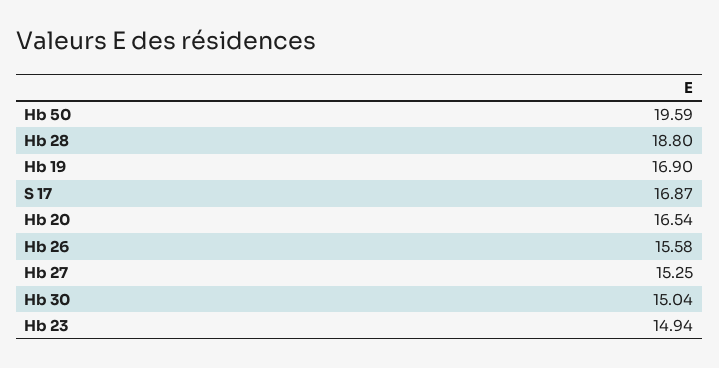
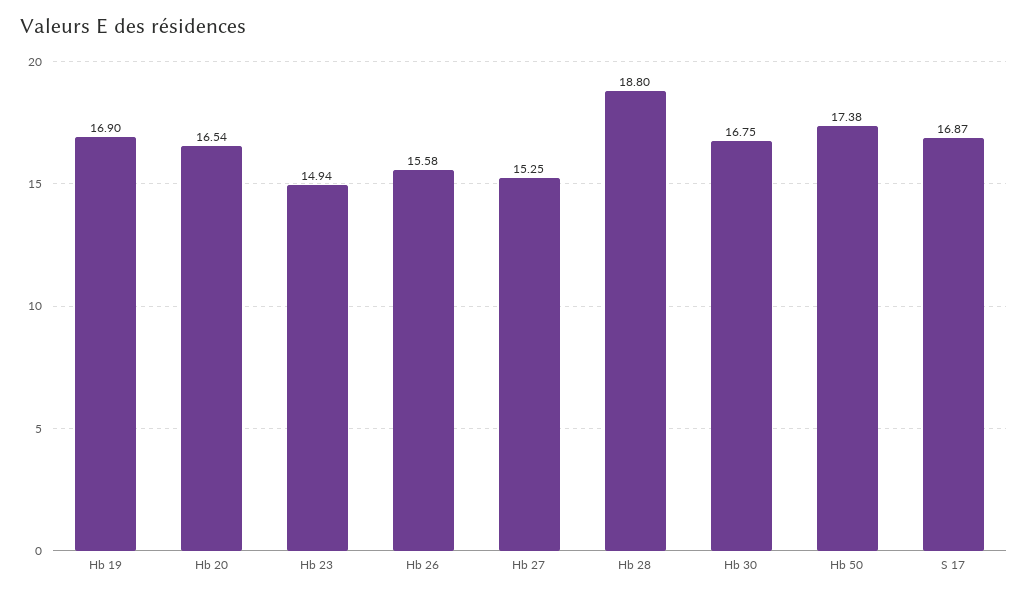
  {
-   "Hb 50": 19.59,
+   "Hb 50": 17.38,
    "Hb 28": 18.8,
    "Hb 19": 16.9,
    "S 17": 16.87,
    "Hb 20": 16.54,
    "Hb 26": 15.58,
    "Hb 27": 15.25,
-   "Hb 30": 15.04,
+   "Hb 30": 16.75,
    "Hb 23": 14.94
  }

